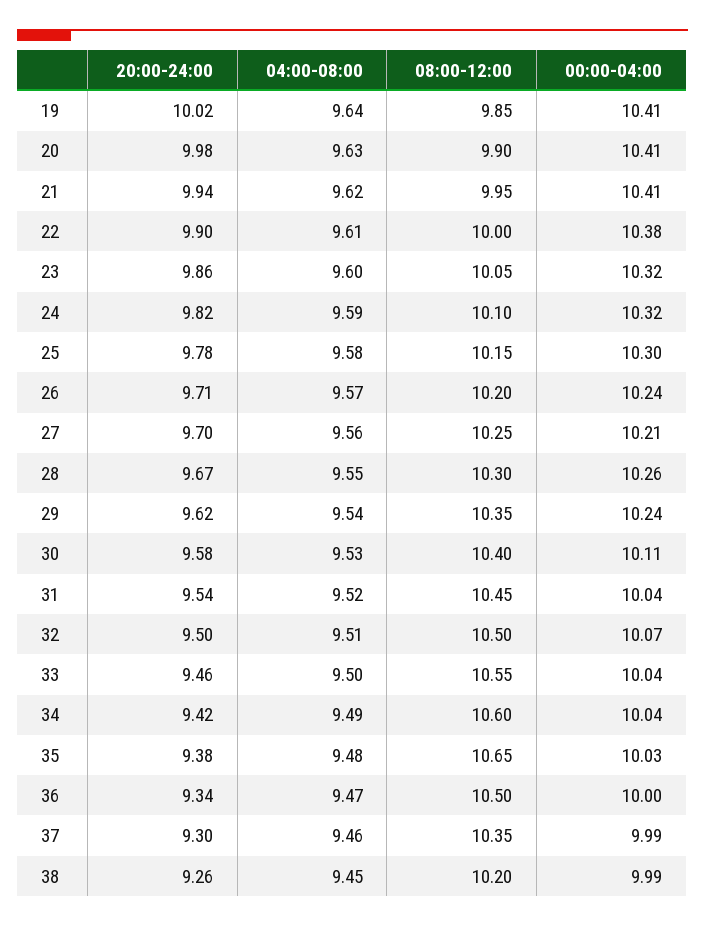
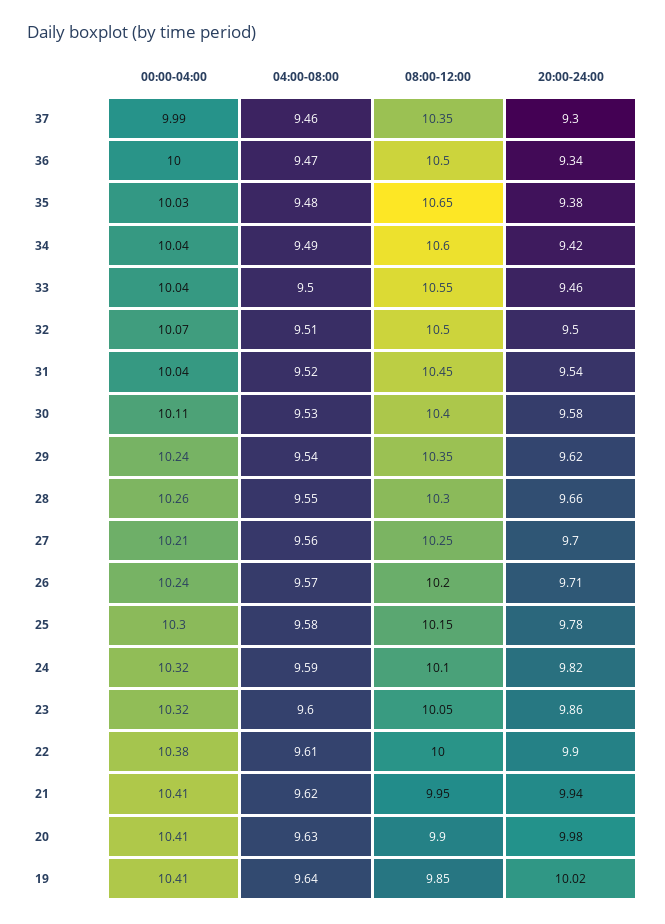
  {
    "20:00-24:00": {
      "19": 10.02,
      "20": 9.98,
      "21": 9.94,
      "22": 9.9,
      "23": 9.86,
      "24": 9.82,
      "25": 9.78,
      "26": 9.71,
      "27": 9.7,
-     "28": 9.67,
+     "28": 9.66,
      "29": 9.62,
      "30": 9.58,
      "31": 9.54,
      "32": 9.5,
      "33": 9.46,
      "34": 9.42,
      "35": 9.38,
      "36": 9.34,
-     "37": 9.3,
+     "37": 9.3
-     "38": 9.26
    },
    "04:00-08:00": {
      "19": 9.64,
      "20": 9.63,
      "21": 9.62,
      "22": 9.61,
      "23": 9.6,
      "24": 9.59,
      "25": 9.58,
      "26": 9.57,
      "27": 9.56,
      "28": 9.55,
      "29": 9.54,
      "30": 9.53,
      "31": 9.52,
      "32": 9.51,
      "33": 9.5,
      "34": 9.49,
      "35": 9.48,
      "36": 9.47,
-     "37": 9.46,
+     "37": 9.46
-     "38": 9.45
    },
    "08:00-12:00": {
      "19": 9.85,
      "20": 9.9,
      "21": 9.95,
      "22": 10,
      "23": 10.05,
      "24": 10.1,
      "25": 10.15,
      "26": 10.2,
      "27": 10.25,
      "28": 10.3,
      "29": 10.35,
      "30": 10.4,
      "31": 10.45,
      "32": 10.5,
      "33": 10.55,
      "34": 10.6,
      "35": 10.65,
      "36": 10.5,
-     "37": 10.35,
+     "37": 10.35
-     "38": 10.2
    },
    "00:00-04:00": {
      "19": 10.41,
      "20": 10.41,
      "21": 10.41,
      "22": 10.38,
      "23": 10.32,
      "24": 10.32,
      "25": 10.3,
      "26": 10.24,
      "27": 10.21,
      "28": 10.26,
      "29": 10.24,
      "30": 10.11,
      "31": 10.04,
      "32": 10.07,
      "33": 10.04,
      "34": 10.04,
      "35": 10.03,
      "36": 10,
-     "37": 9.99,
+     "37": 9.99
-     "38": 9.99
    }
  }

